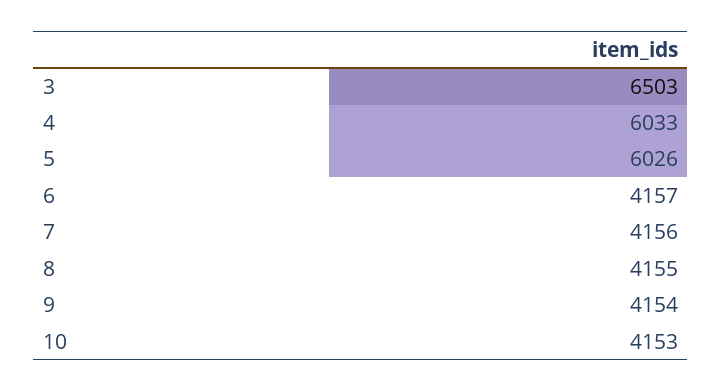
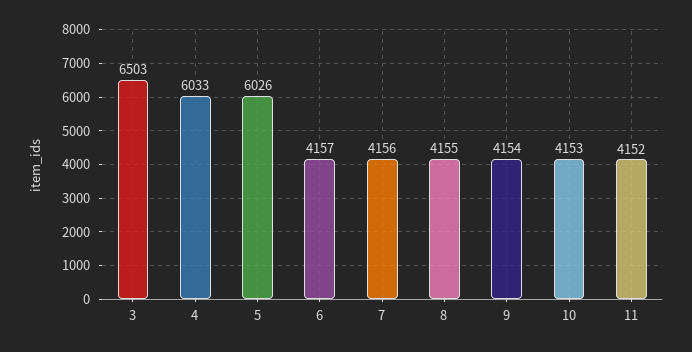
  {
    "3": 6503,
    "4": 6033,
    "5": 6026,
    "6": 4157,
    "7": 4156,
    "8": 4155,
    "9": 4154,
-   "10": 4153
+   "10": 4153,
+   "11": 4152
  }

